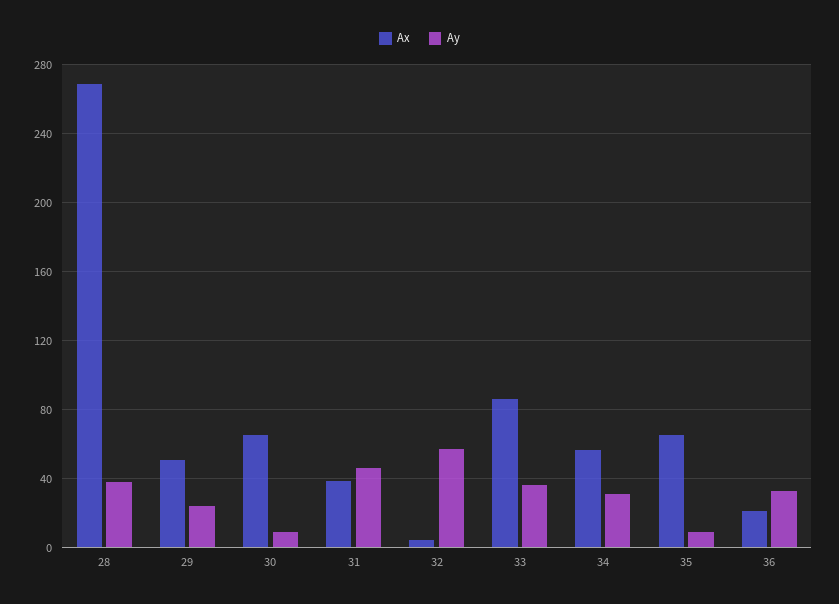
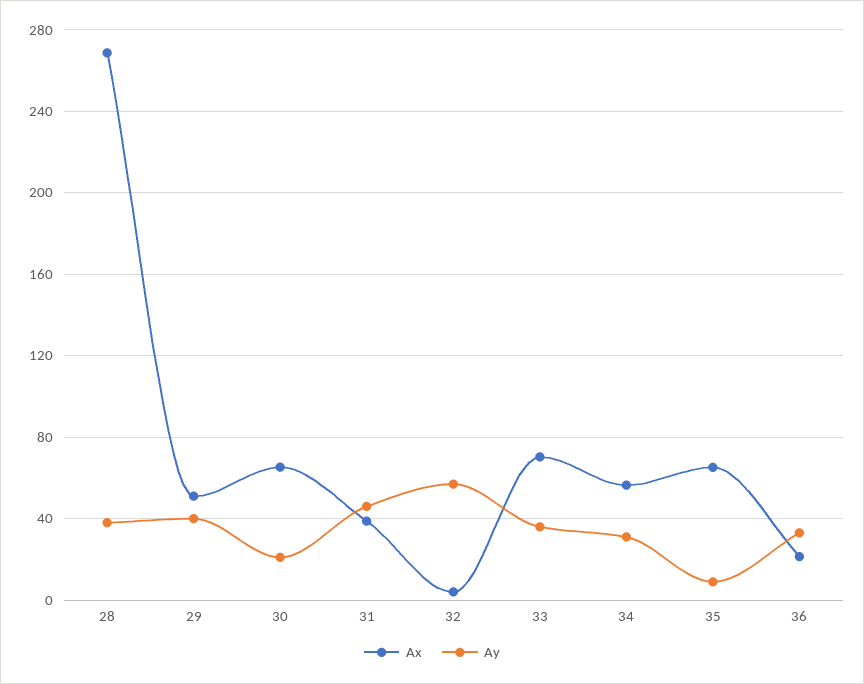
  {
    "Ax": {
      "28": 270,
      "29": 50,
      "30": 65,
      "31": 40,
      "32": 5,
-     "33": 85,
+     "33": 70,
      "34": 55,
      "35": 65,
      "36": 20
    },
    "Ay": {
      "28": 40,
-     "29": 25,
+     "29": 40,
-     "30": 10,
+     "30": 20,
      "31": 45,
      "32": 55,
      "33": 35,
      "34": 30,
      "35": 10,
      "36": 35
    }
  }

